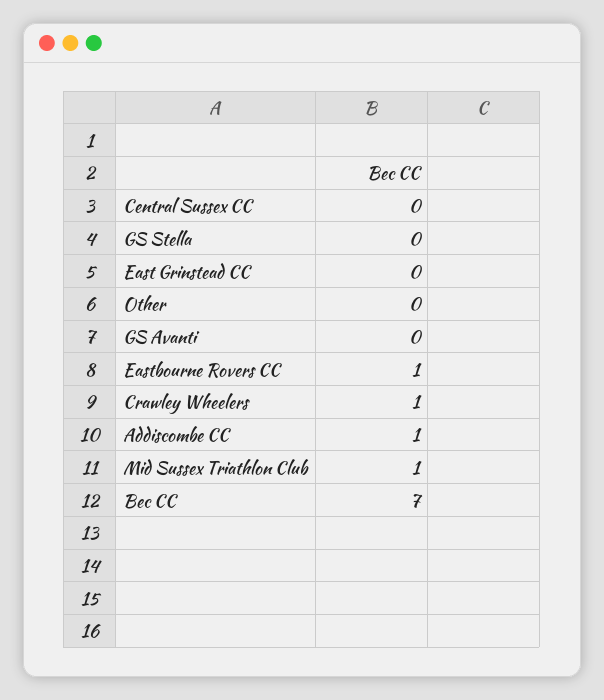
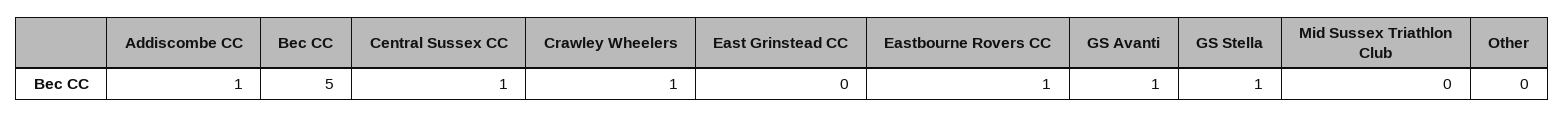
  {
-   "Central Sussex CC": 0,
+   "Central Sussex CC": 1,
-   "GS Stella": 0,
+   "GS Stella": 1,
    "East Grinstead CC": 0,
    "Other": 0,
-   "GS Avanti": 0,
+   "GS Avanti": 1,
    "Eastbourne Rovers CC": 1,
    "Crawley Wheelers": 1,
    "Addiscombe CC": 1,
-   "Mid Sussex Triathlon Club": 1,
+   "Mid Sussex Triathlon Club": 0,
-   "Bec CC": 7
+   "Bec CC": 5
  }

